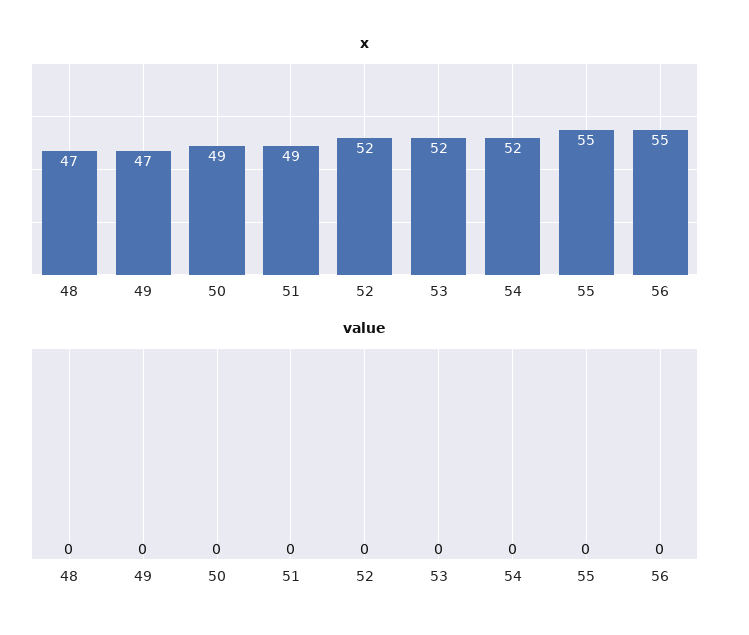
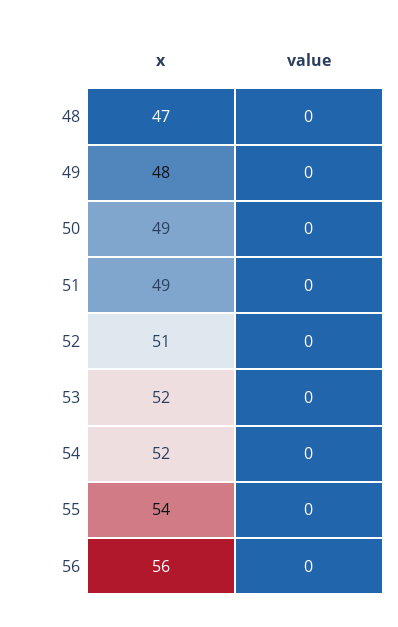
  {
    "x": {
      "48": 47,
-     "49": 47,
+     "49": 48,
      "50": 49,
      "51": 49,
-     "52": 52,
+     "52": 51,
      "53": 52,
      "54": 52,
-     "55": 55,
+     "55": 54,
-     "56": 55
+     "56": 56
    },
    "value": {
      "48": 0,
      "49": 0,
      "50": 0,
      "51": 0,
      "52": 0,
      "53": 0,
      "54": 0,
      "55": 0,
      "56": 0
    }
  }

